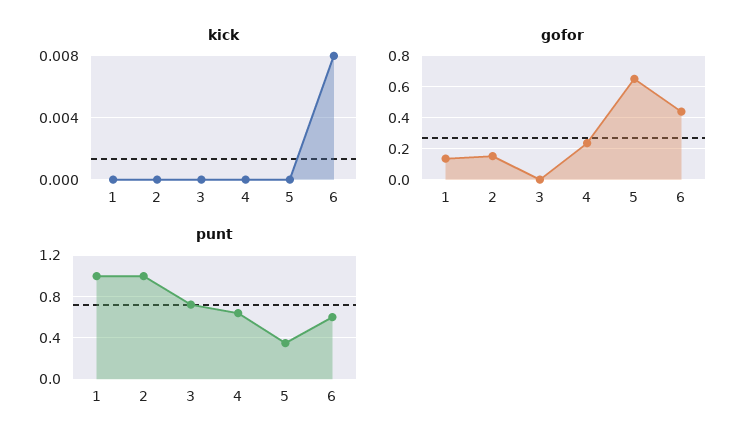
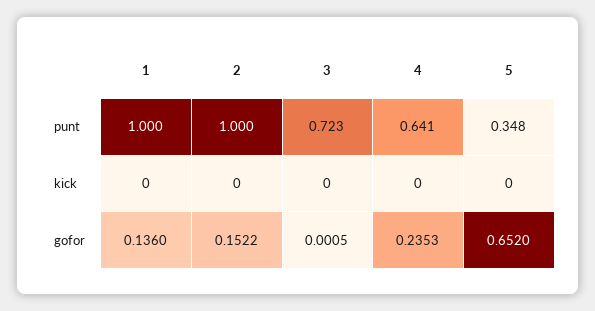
  {
    "kick": {
      "1": 0,
      "2": 0,
      "3": 0,
      "4": 0,
-     "5": 0,
+     "5": 0
-     "6": 0.008
    },
    "gofor": {
      "1": 0.136,
      "2": 0.1522,
      "3": 0.0005,
      "4": 0.2353,
-     "5": 0.652,
+     "5": 0.652
-     "6": 0.45
    },
    "punt": {
      "1": 1,
      "2": 1,
      "3": 0.723,
      "4": 0.641,
-     "5": 0.348,
+     "5": 0.348
-     "6": 0.6
    }
  }

